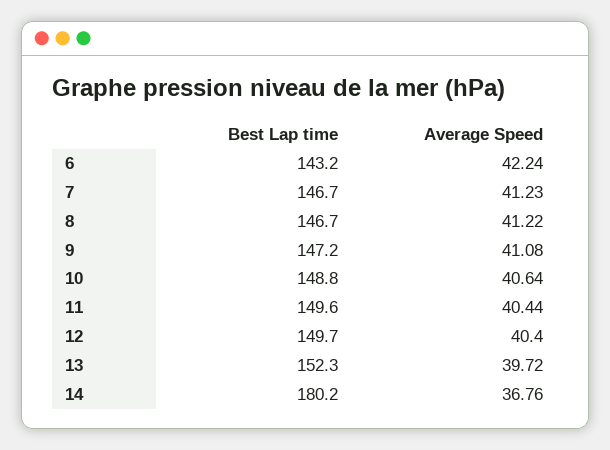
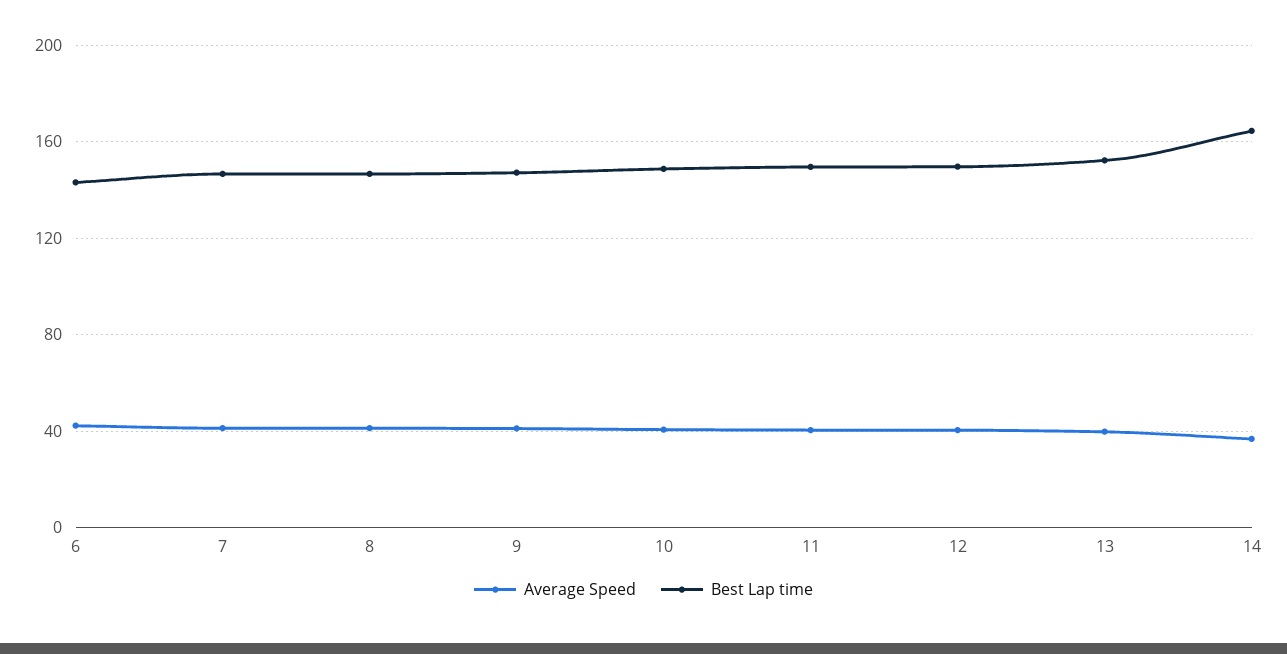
  {
    "Best Lap time": {
      "6": 143.2,
      "7": 146.7,
      "8": 146.7,
      "9": 147.2,
      "10": 148.8,
      "11": 149.6,
      "12": 149.7,
      "13": 152.3,
-     "14": 180.2
+     "14": 165
    },
    "Average Speed": {
      "6": 42.24,
      "7": 41.23,
      "8": 41.22,
      "9": 41.08,
      "10": 40.64,
      "11": 40.44,
      "12": 40.4,
      "13": 39.72,
      "14": 36.76
    }
  }

